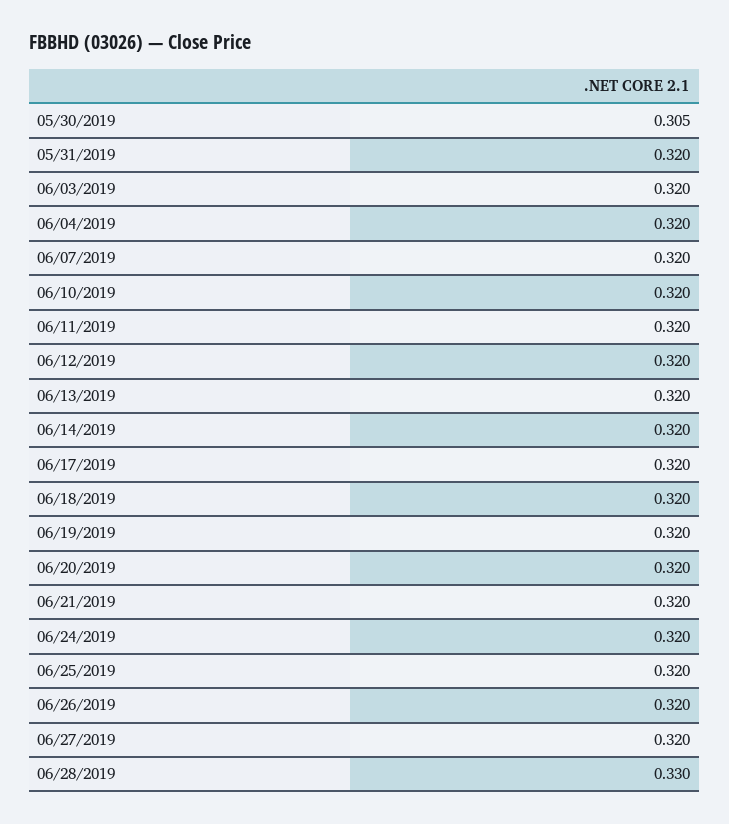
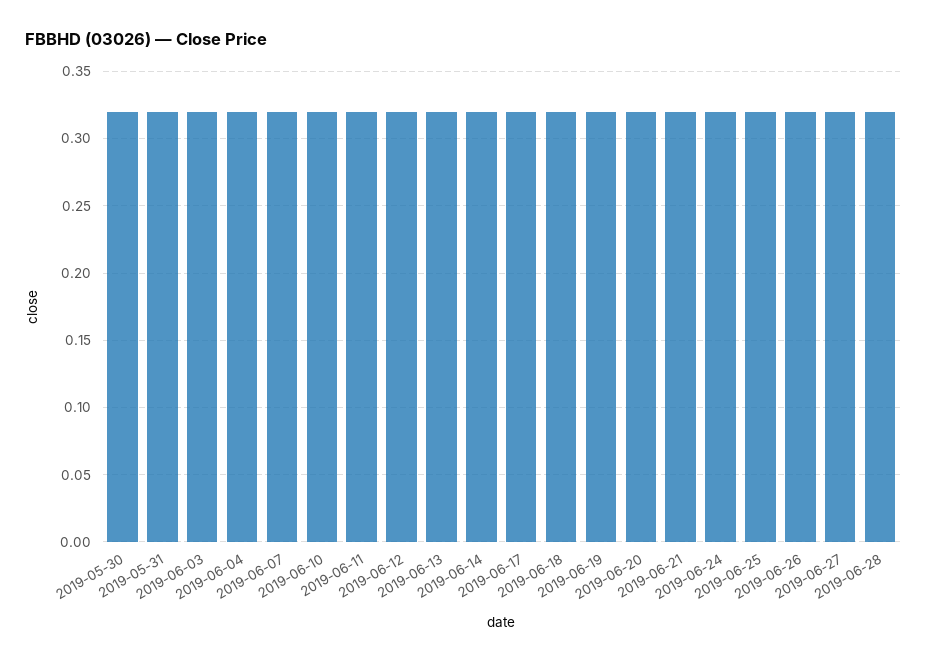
  {
-   "05/30/2019": 0.305,
+   "05/30/2019": 0.32,
    "05/31/2019": 0.32,
    "06/03/2019": 0.32,
    "06/04/2019": 0.32,
    "06/07/2019": 0.32,
    "06/10/2019": 0.32,
    "06/11/2019": 0.32,
    "06/12/2019": 0.32,
    "06/13/2019": 0.32,
    "06/14/2019": 0.32,
    "06/17/2019": 0.32,
    "06/18/2019": 0.32,
    "06/19/2019": 0.32,
    "06/20/2019": 0.32,
    "06/21/2019": 0.32,
    "06/24/2019": 0.32,
    "06/25/2019": 0.32,
    "06/26/2019": 0.32,
    "06/27/2019": 0.32,
-   "06/28/2019": 0.33
+   "06/28/2019": 0.32
  }

